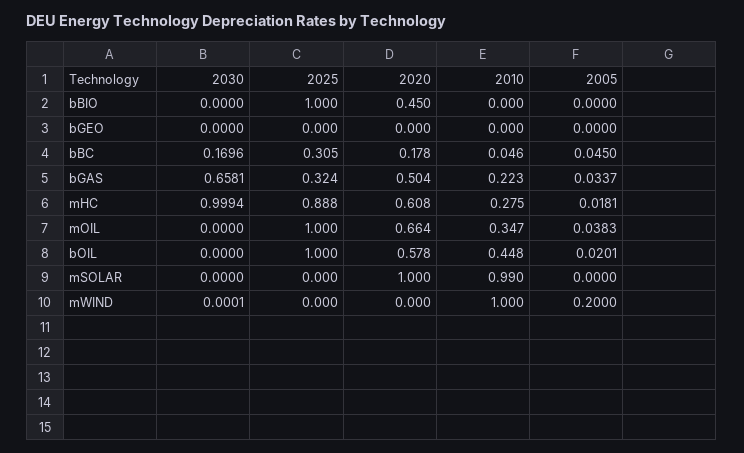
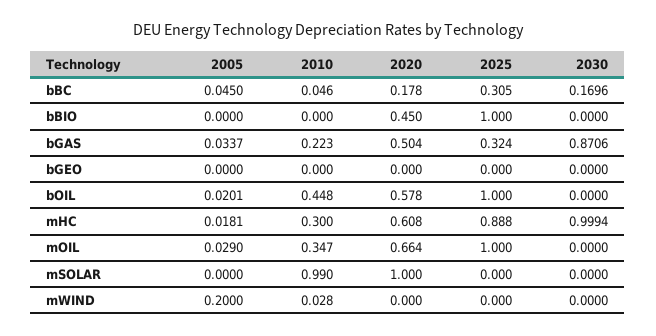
  {
    "2030": {
      "bBIO": 0,
      "bGEO": 0,
      "bBC": 0.1696,
-     "bGAS": 0.6581,
+     "bGAS": 0.8706,
      "mHC": 0.9994,
      "mOIL": 0,
      "bOIL": 0,
      "mSOLAR": 0,
-     "mWIND": 0.0001
+     "mWIND": 0
    },
    "2025": {
      "bBIO": 1,
      "bGEO": 0,
      "bBC": 0.305,
      "bGAS": 0.324,
      "mHC": 0.888,
      "mOIL": 1,
      "bOIL": 1,
      "mSOLAR": 0,
      "mWIND": 0
    },
    "2020": {
      "bBIO": 0.45,
      "bGEO": 0,
      "bBC": 0.178,
      "bGAS": 0.504,
      "mHC": 0.608,
      "mOIL": 0.664,
      "bOIL": 0.578,
      "mSOLAR": 1,
      "mWIND": 0
    },
    "2010": {
      "bBIO": 0,
      "bGEO": 0,
      "bBC": 0.046,
      "bGAS": 0.223,
-     "mHC": 0.275,
+     "mHC": 0.3,
      "mOIL": 0.347,
      "bOIL": 0.448,
      "mSOLAR": 0.99,
-     "mWIND": 1
+     "mWIND": 0.028
    },
    "2005": {
      "bBIO": 0,
      "bGEO": 0,
      "bBC": 0.045,
      "bGAS": 0.0337,
      "mHC": 0.0181,
-     "mOIL": 0.0383,
+     "mOIL": 0.029,
      "bOIL": 0.0201,
      "mSOLAR": 0,
      "mWIND": 0.2
    }
  }

